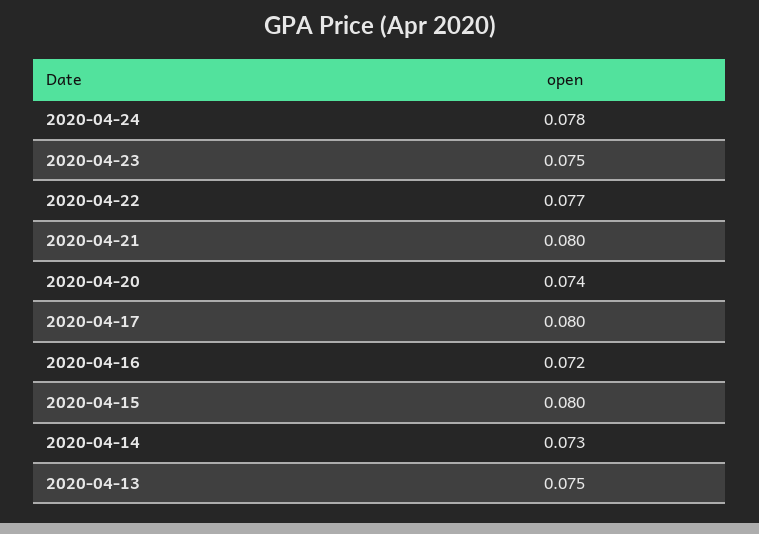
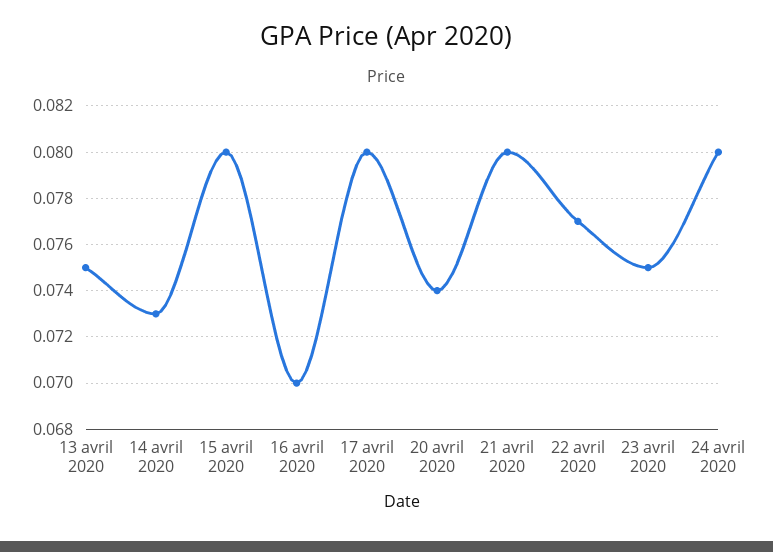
  {
-   "2020-04-24": 0.078,
+   "2020-04-24": 0.08,
    "2020-04-23": 0.075,
    "2020-04-22": 0.077,
    "2020-04-21": 0.08,
    "2020-04-20": 0.074,
    "2020-04-17": 0.08,
-   "2020-04-16": 0.072,
+   "2020-04-16": 0.07,
    "2020-04-15": 0.08,
    "2020-04-14": 0.073,
    "2020-04-13": 0.075
  }

